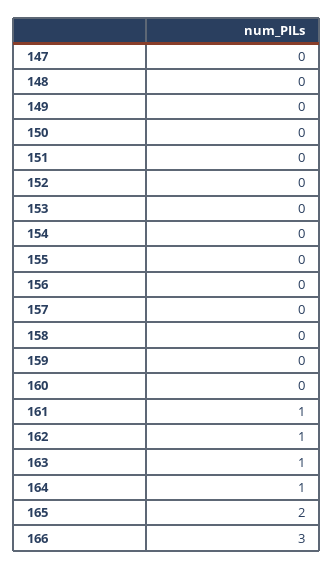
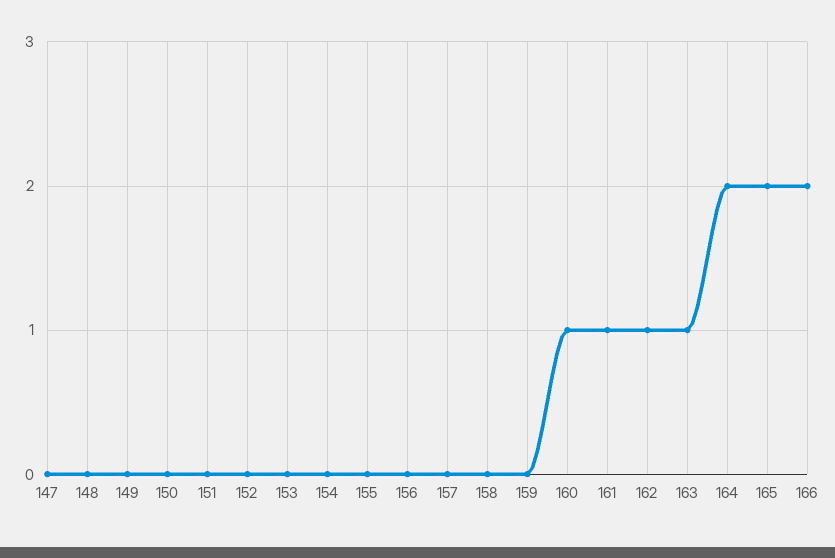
  {
    "147": 0,
    "148": 0,
    "149": 0,
    "150": 0,
    "151": 0,
    "152": 0,
    "153": 0,
    "154": 0,
    "155": 0,
    "156": 0,
    "157": 0,
    "158": 0,
    "159": 0,
-   "160": 0,
+   "160": 1,
    "161": 1,
    "162": 1,
    "163": 1,
-   "164": 1,
+   "164": 2,
    "165": 2,
-   "166": 3
+   "166": 2
  }

